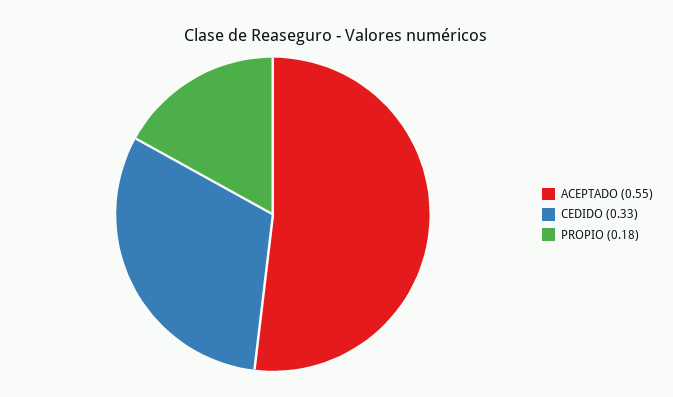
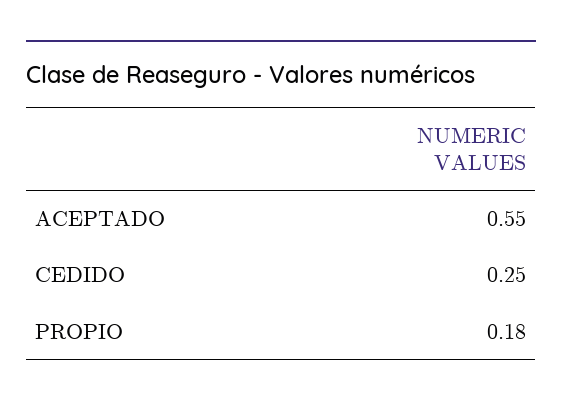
  {
    "ACEPTADO": 0.55,
-   "CEDIDO": 0.33,
+   "CEDIDO": 0.25,
    "PROPIO": 0.18
  }

